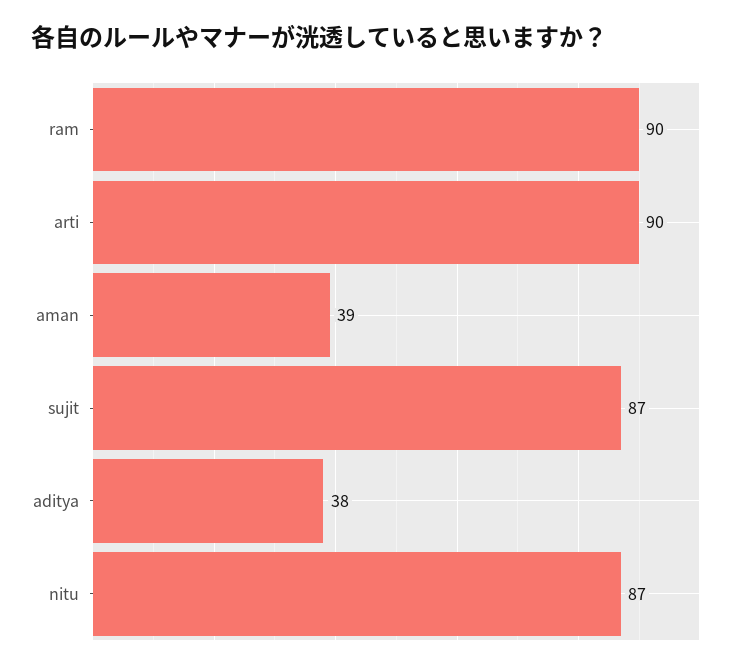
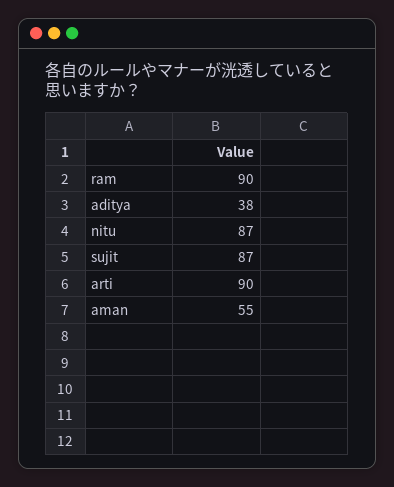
  {
    "ram": 90,
    "arti": 90,
-   "aman": 39,
+   "aman": 55,
    "sujit": 87,
    "aditya": 38,
    "nitu": 87
  }

